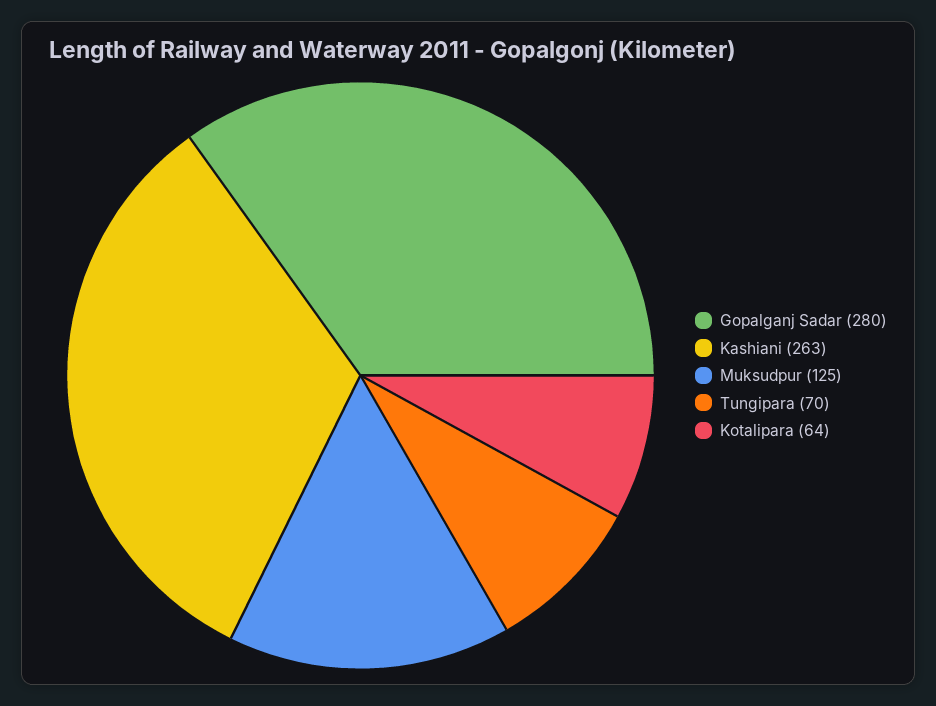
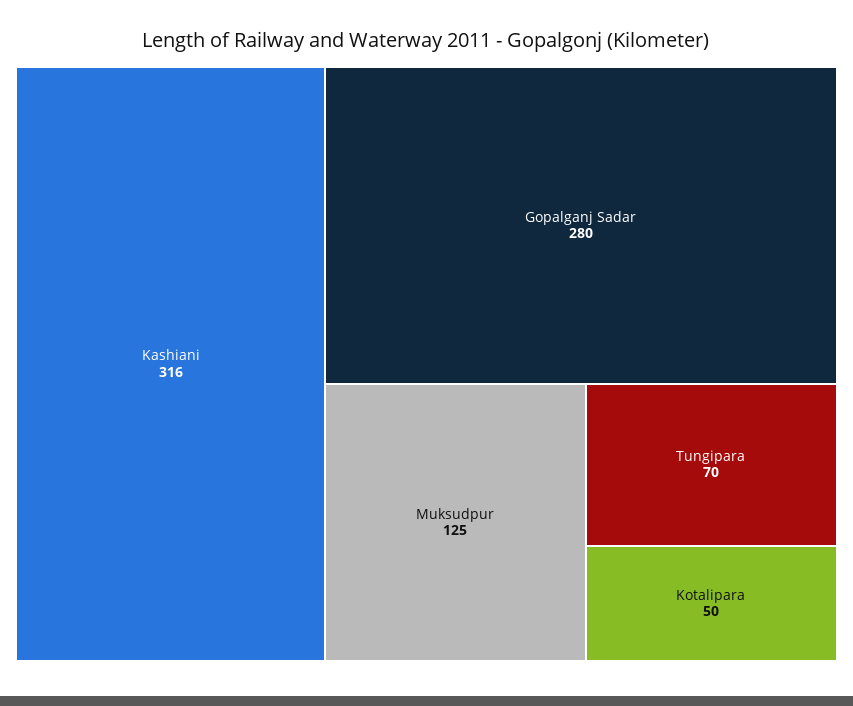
  {
    "Gopalganj Sadar": 280,
-   "Kashiani": 263,
+   "Kashiani": 316,
    "Muksudpur": 125,
    "Tungipara": 70,
-   "Kotalipara": 64
+   "Kotalipara": 50
  }

